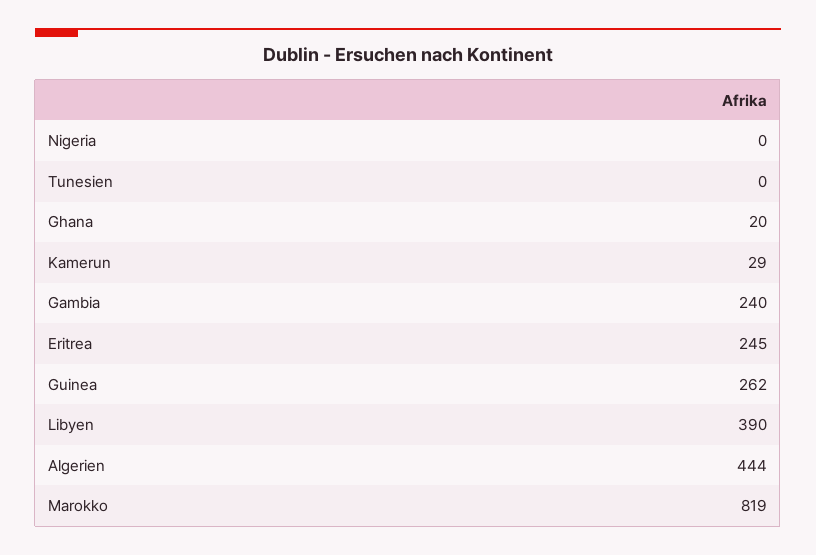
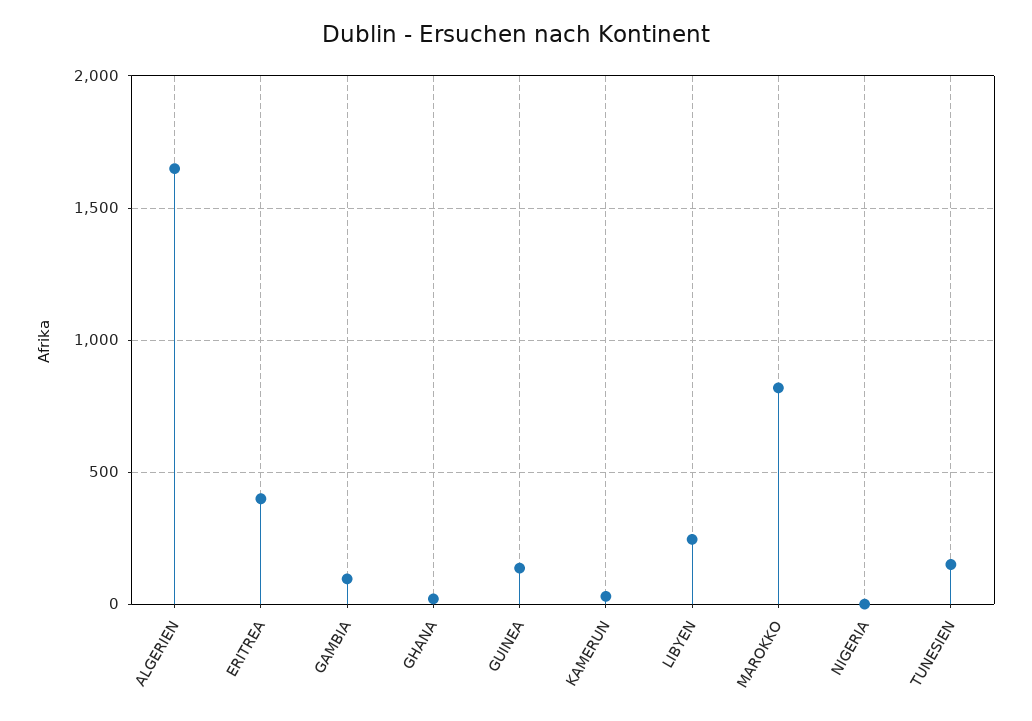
  {
    "Nigeria": 0,
-   "Tunesien": 0,
+   "Tunesien": 150,
    "Ghana": 20,
    "Kamerun": 29,
-   "Gambia": 240,
+   "Gambia": 100,
-   "Eritrea": 245,
+   "Eritrea": 400,
-   "Guinea": 262,
+   "Guinea": 150,
-   "Libyen": 390,
+   "Libyen": 250,
-   "Algerien": 444,
+   "Algerien": 1650,
    "Marokko": 819
  }

